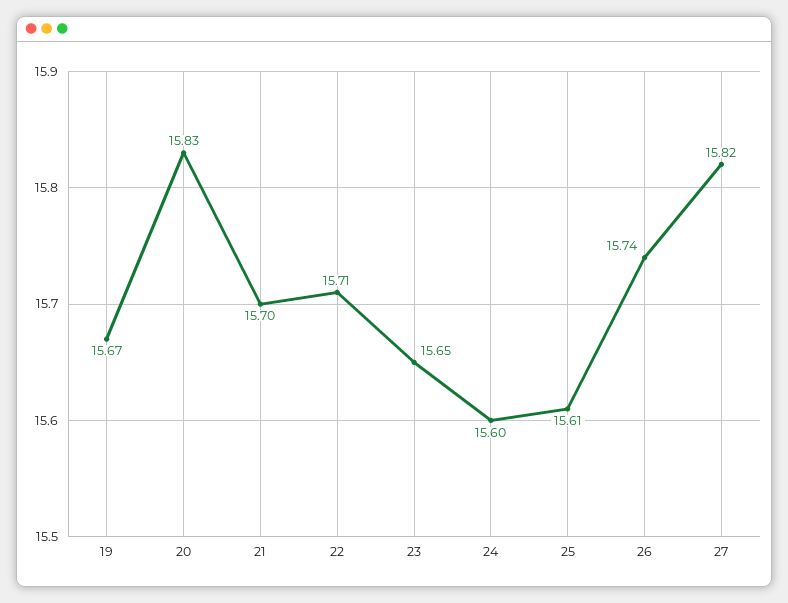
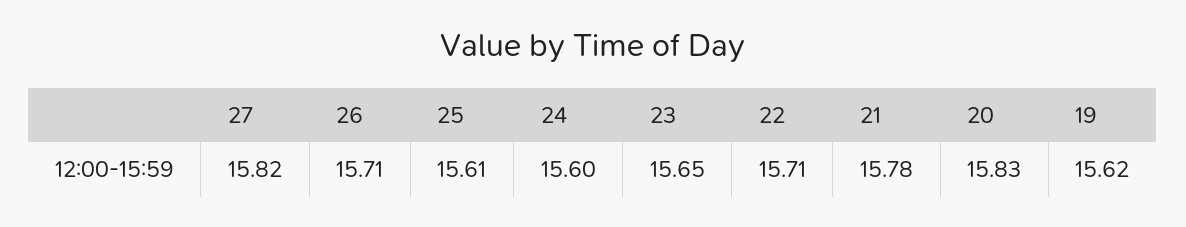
  {
-   "19": 15.67,
+   "19": 15.62,
    "20": 15.83,
-   "21": 15.7,
+   "21": 15.78,
    "22": 15.71,
    "23": 15.65,
    "24": 15.6,
    "25": 15.61,
-   "26": 15.74,
+   "26": 15.71,
    "27": 15.82
  }

